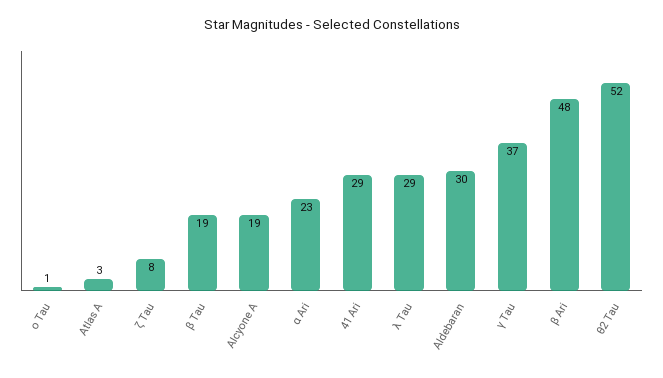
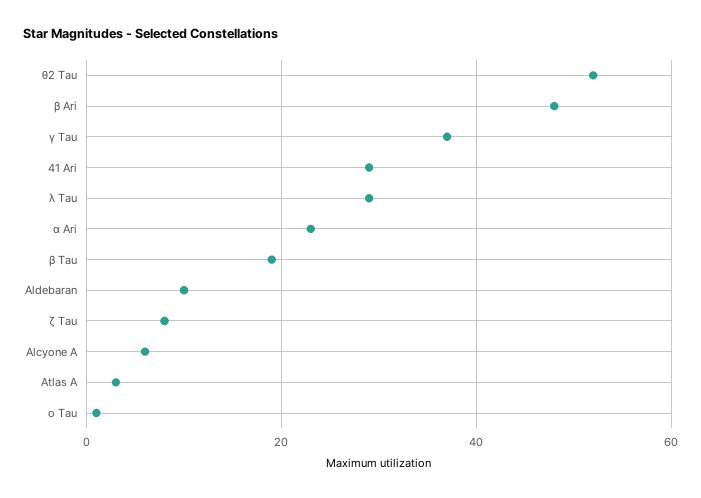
  {
    "ο Tau": 1,
    "Atlas A": 3,
    "ζ Tau": 8,
    "β Tau": 19,
-   "Alcyone A": 19,
+   "Alcyone A": 5,
    "α Ari": 23,
    "41 Ari": 29,
    "λ Tau": 29,
-   "Aldebaran": 30,
+   "Aldebaran": 10,
    "γ Tau": 37,
    "β Ari": 48,
    "θ2 Tau": 52
  }

